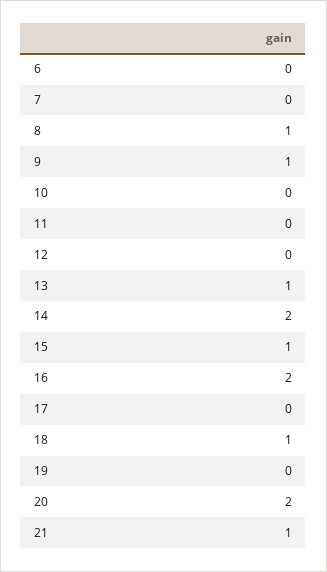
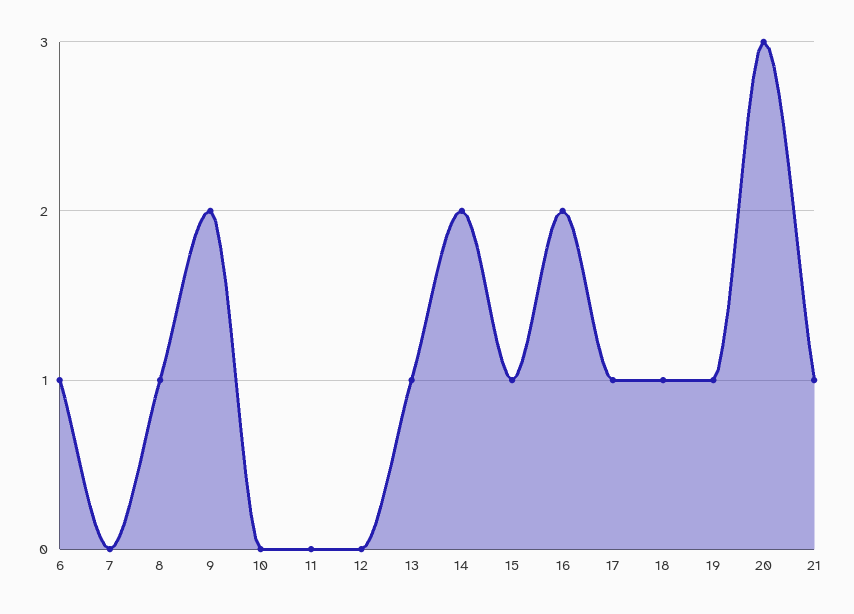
  {
-   "6": 0,
+   "6": 1,
    "7": 0,
    "8": 1,
-   "9": 1,
+   "9": 2,
    "10": 0,
    "11": 0,
    "12": 0,
    "13": 1,
    "14": 2,
    "15": 1,
    "16": 2,
-   "17": 0,
+   "17": 1,
    "18": 1,
-   "19": 0,
+   "19": 1,
-   "20": 2,
+   "20": 3,
    "21": 1
  }

